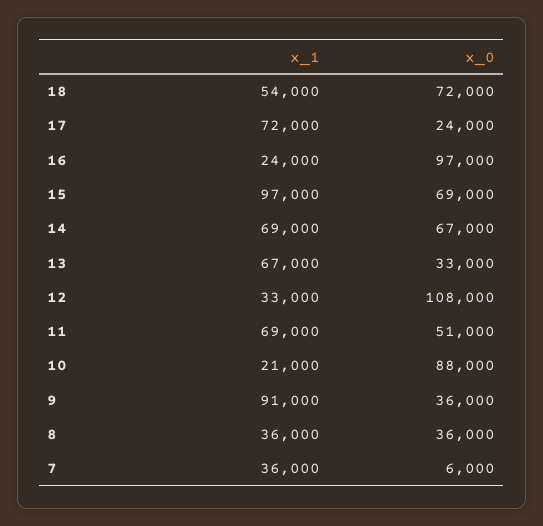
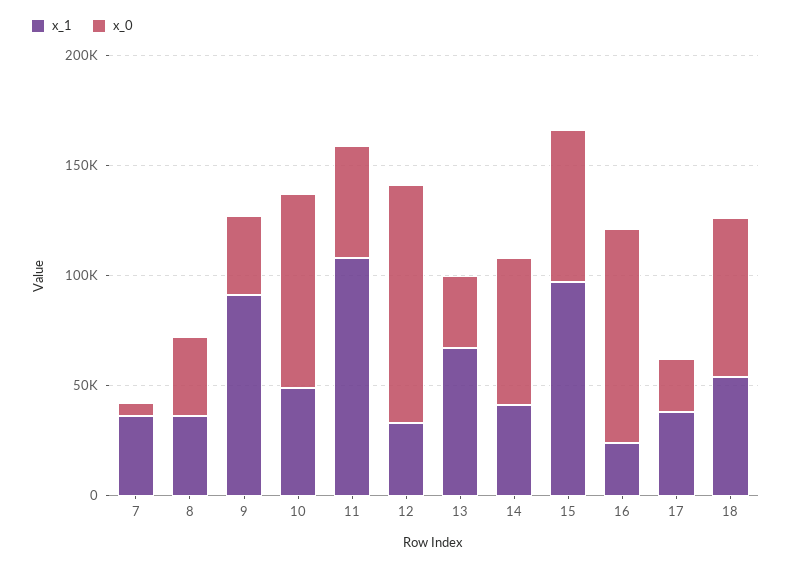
  {
    "x_1": {
      "18": 54000,
-     "17": 72000,
+     "17": 40000,
      "16": 24000,
      "15": 97000,
-     "14": 69000,
+     "14": 40000,
      "13": 67000,
      "12": 33000,
-     "11": 69000,
+     "11": 110000,
-     "10": 21000,
+     "10": 50000,
      "9": 91000,
      "8": 36000,
      "7": 36000
    },
    "x_0": {
      "18": 72000,
      "17": 24000,
      "16": 97000,
      "15": 69000,
      "14": 67000,
      "13": 33000,
      "12": 108000,
      "11": 51000,
      "10": 88000,
      "9": 36000,
      "8": 36000,
      "7": 6000
    }
  }

